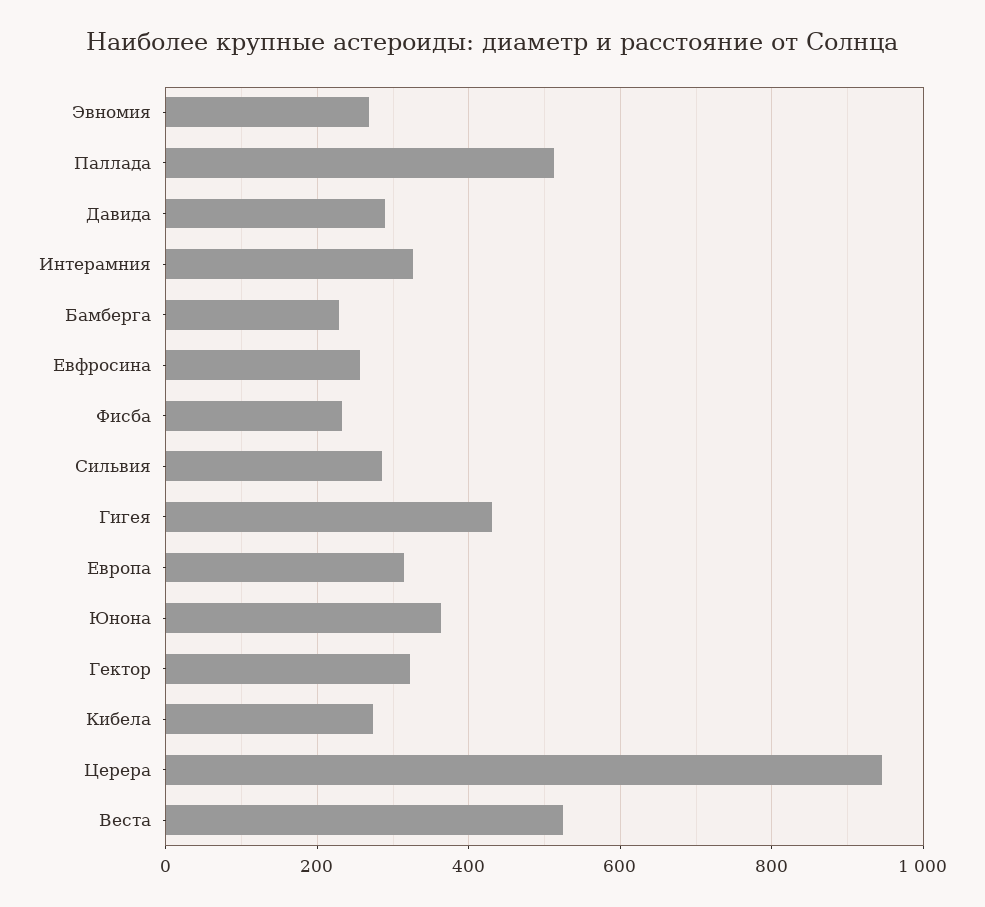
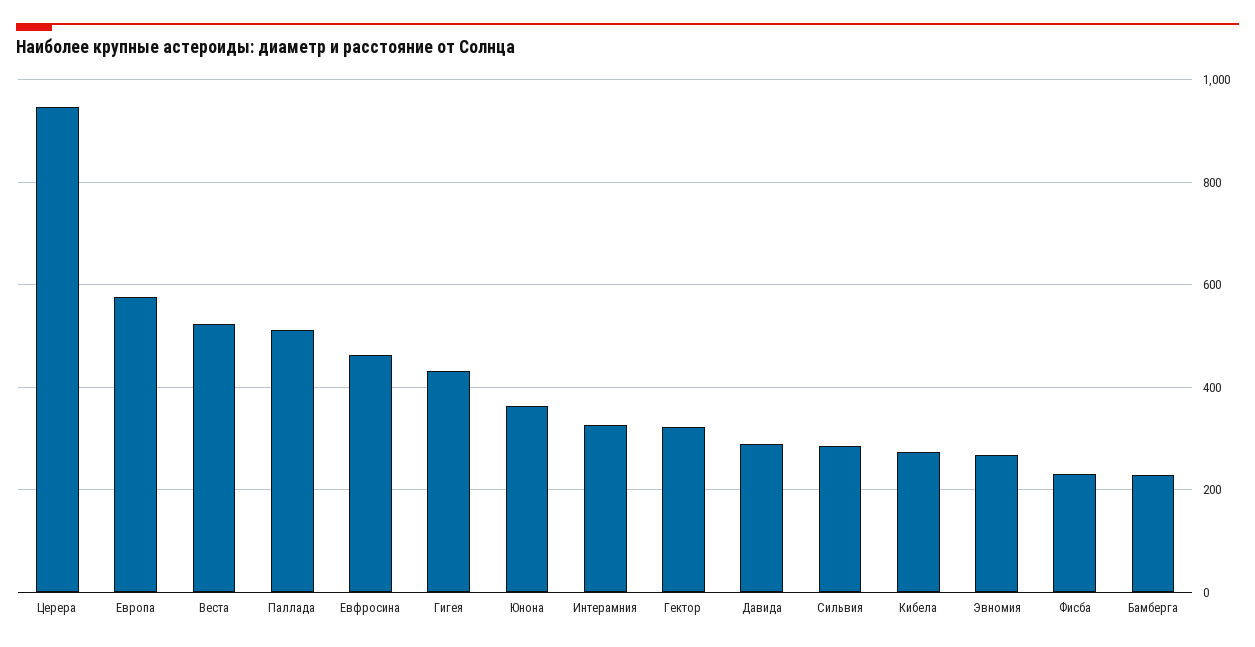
  {
    "Эвномия": 260,
    "Паллада": 520,
    "Давида": 280,
    "Интерамния": 320,
    "Бамберга": 220,
-   "Евфросина": 260,
+   "Евфросина": 460,
    "Фисба": 240,
    "Сильвия": 280,
    "Гигея": 440,
-   "Европа": 320,
+   "Европа": 580,
    "Юнона": 360,
    "Гектор": 320,
    "Кибела": 280,
    "Церера": 940,
    "Веста": 520
  }

